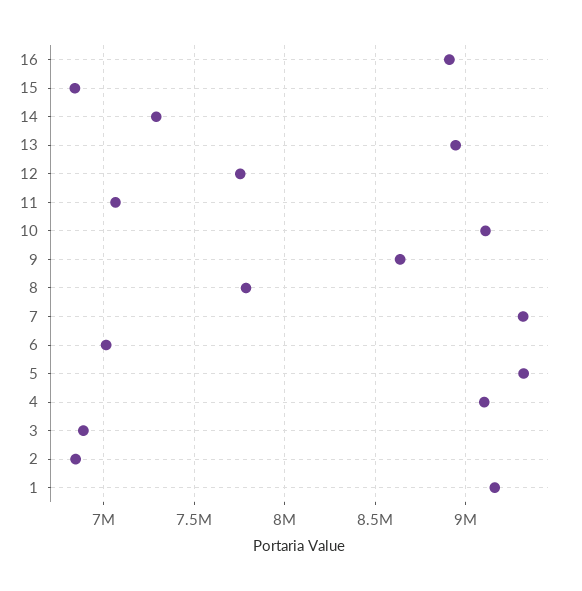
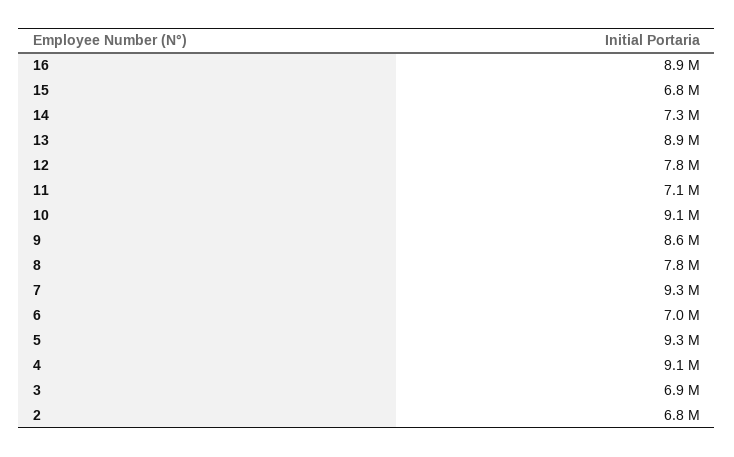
  {
    "16": 8900000,
    "15": 6800000,
    "14": 7300000,
    "13": 8900000,
    "12": 7800000,
    "11": 7100000,
    "10": 9100000,
    "9": 8600000,
    "8": 7800000,
    "7": 9300000,
    "6": 7000000,
    "5": 9300000,
    "4": 9100000,
    "3": 6900000,
-   "2": 6800000,
+   "2": 6800000
-   "1": 9150000
  }

